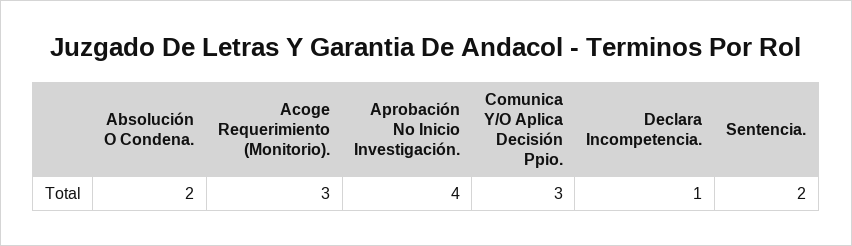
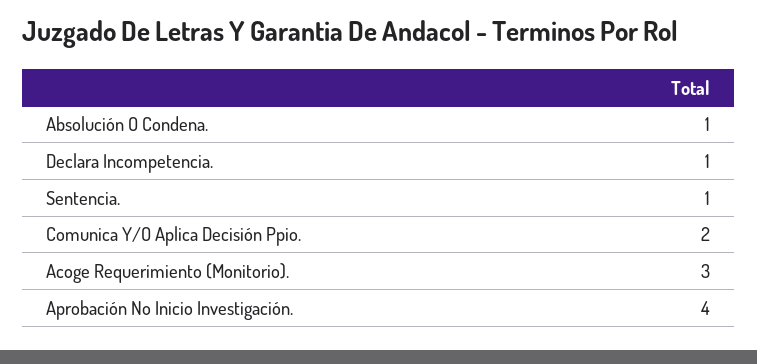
  {
-   "Absolución O Condena.": 2,
+   "Absolución O Condena.": 1,
    "Acoge Requerimiento (Monitorio).": 3,
    "Aprobación No Inicio Investigación.": 4,
-   "Comunica Y/O Aplica Decisión Ppio.": 3,
+   "Comunica Y/O Aplica Decisión Ppio.": 2,
    "Declara Incompetencia.": 1,
-   "Sentencia.": 2
+   "Sentencia.": 1
  }

